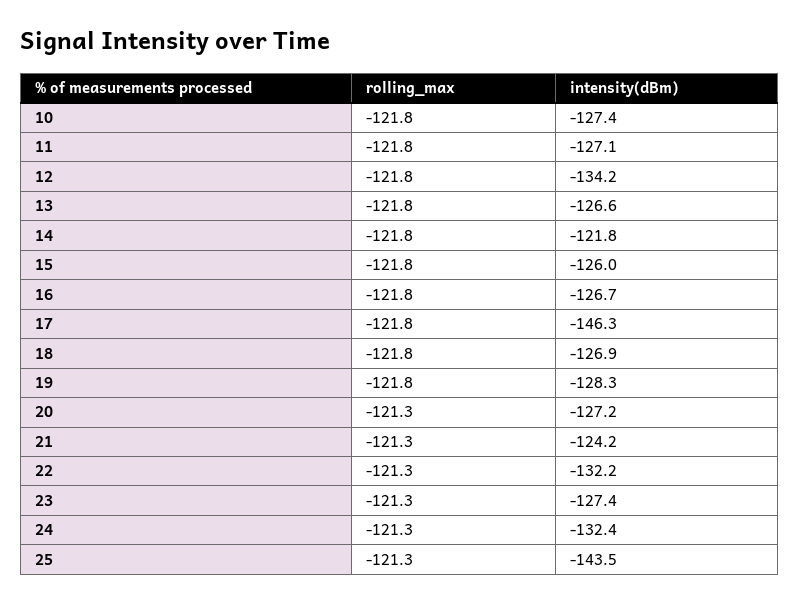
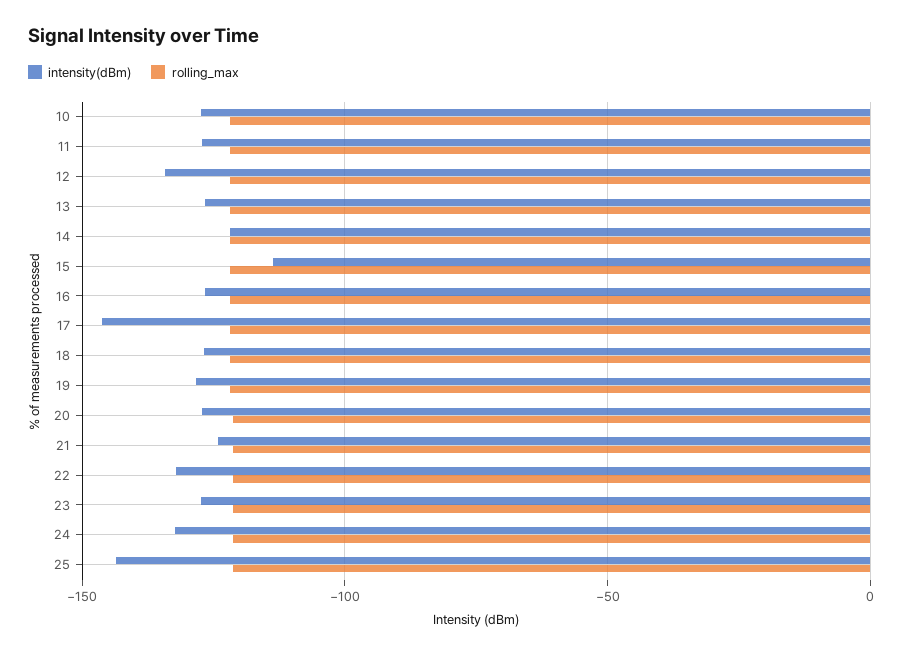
  {
    "rolling_max": {
      "10": -121.8,
      "11": -121.8,
      "12": -121.8,
      "13": -121.8,
      "14": -121.8,
      "15": -121.8,
      "16": -121.8,
      "17": -121.8,
      "18": -121.8,
      "19": -121.8,
      "20": -121.3,
      "21": -121.3,
      "22": -121.3,
      "23": -121.3,
      "24": -121.3,
      "25": -121.3
    },
    "intensity(dBm)": {
      "10": -127.4,
      "11": -127.1,
      "12": -134.2,
      "13": -126.6,
      "14": -121.8,
-     "15": -126,
+     "15": -115,
      "16": -126.7,
      "17": -146.3,
      "18": -126.9,
      "19": -128.3,
      "20": -127.2,
      "21": -124.2,
      "22": -132.2,
      "23": -127.4,
      "24": -132.4,
      "25": -143.5
    }
  }

